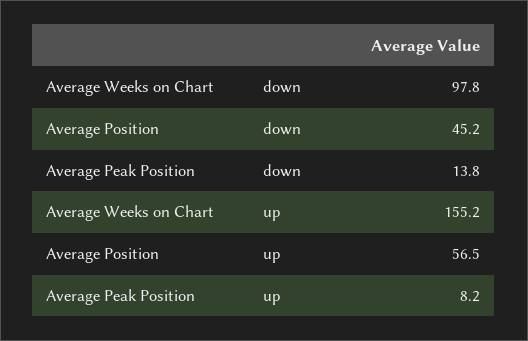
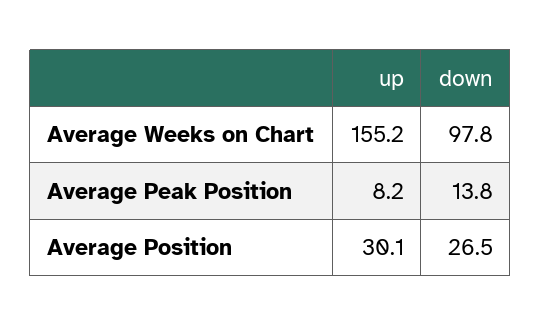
  {
    "Average Weeks on Chart": {
      "down": 97.8,
      "up": 155.2
    },
    "Average Position": {
-     "down": 45.2,
+     "down": 26.5,
-     "up": 56.5
+     "up": 30.1
    },
    "Average Peak Position": {
      "down": 13.8,
      "up": 8.2
    }
  }

